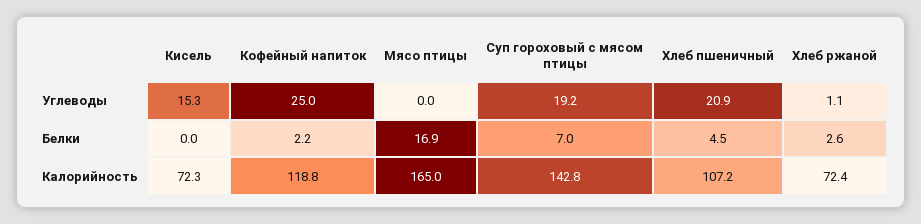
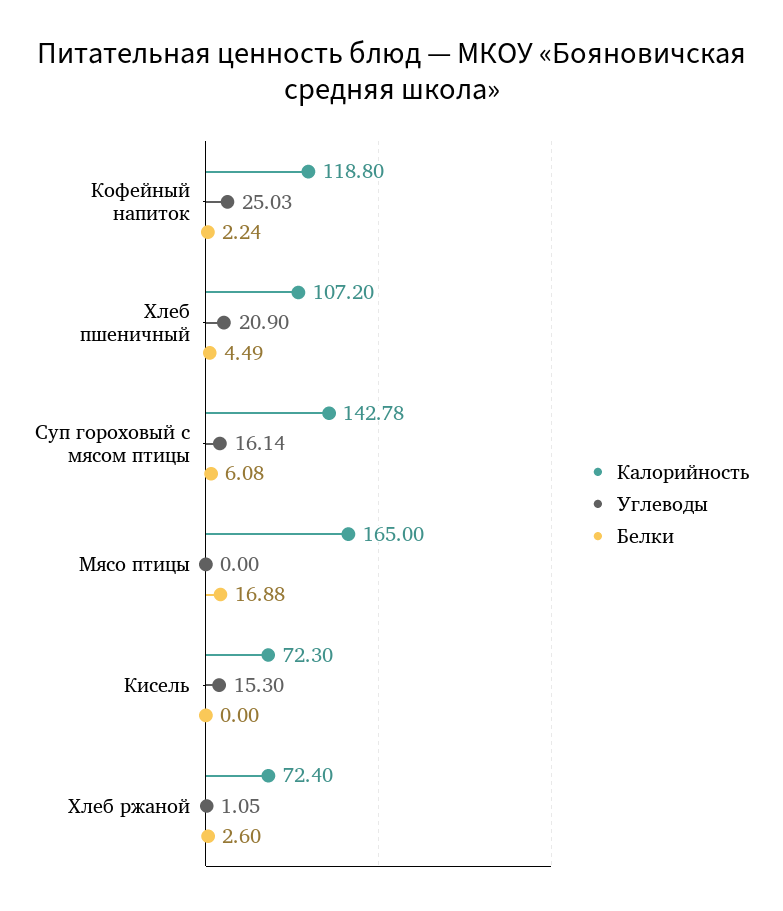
  {
    "Углеводы": {
      "Кисель": 15.3,
      "Кофейный напиток": 25.03,
      "Мясо птицы": 0,
-     "Суп гороховый с мясом птицы": 19.2,
+     "Суп гороховый с мясом птицы": 16.14,
      "Хлеб пшеничный": 20.9,
      "Хлеб ржаной": 1.05
    },
    "Белки": {
      "Кисель": 0,
      "Кофейный напиток": 2.24,
      "Мясо птицы": 16.88,
-     "Суп гороховый с мясом птицы": 7,
+     "Суп гороховый с мясом птицы": 6.08,
      "Хлеб пшеничный": 4.49,
      "Хлеб ржаной": 2.6
    },
    "Калорийность": {
      "Кисель": 72.3,
      "Кофейный напиток": 118.8,
      "Мясо птицы": 165,
      "Суп гороховый с мясом птицы": 142.78,
      "Хлеб пшеничный": 107.2,
      "Хлеб ржаной": 72.4
    }
  }

